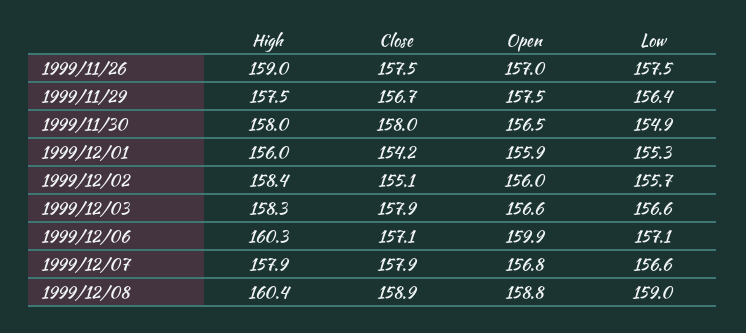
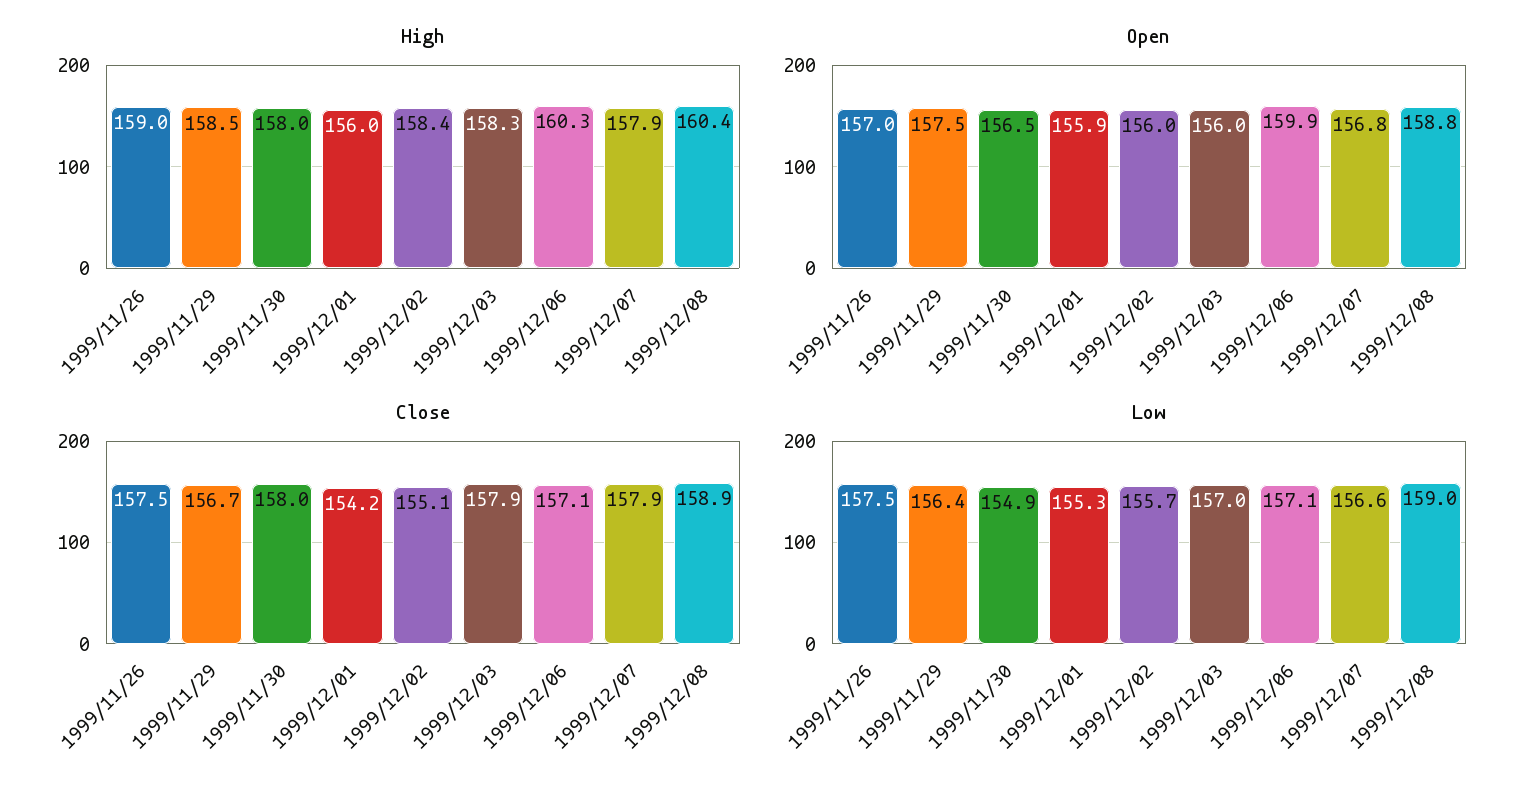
  {
    "High": {
      "1999/11/26": 159,
-     "1999/11/29": 157.5,
+     "1999/11/29": 158.5,
      "1999/11/30": 158,
      "1999/12/01": 156,
      "1999/12/02": 158.4,
      "1999/12/03": 158.3,
      "1999/12/06": 160.3,
      "1999/12/07": 157.9,
      "1999/12/08": 160.4
    },
    "Close": {
      "1999/11/26": 157.5,
      "1999/11/29": 156.7,
      "1999/11/30": 158,
      "1999/12/01": 154.2,
      "1999/12/02": 155.1,
      "1999/12/03": 157.9,
      "1999/12/06": 157.1,
      "1999/12/07": 157.9,
      "1999/12/08": 158.9
    },
    "Open": {
      "1999/11/26": 157,
      "1999/11/29": 157.5,
      "1999/11/30": 156.5,
      "1999/12/01": 155.9,
      "1999/12/02": 156,
-     "1999/12/03": 156.6,
+     "1999/12/03": 156,
      "1999/12/06": 159.9,
      "1999/12/07": 156.8,
      "1999/12/08": 158.8
    },
    "Low": {
      "1999/11/26": 157.5,
      "1999/11/29": 156.4,
      "1999/11/30": 154.9,
      "1999/12/01": 155.3,
      "1999/12/02": 155.7,
-     "1999/12/03": 156.6,
+     "1999/12/03": 157,
      "1999/12/06": 157.1,
      "1999/12/07": 156.6,
      "1999/12/08": 159
    }
  }

